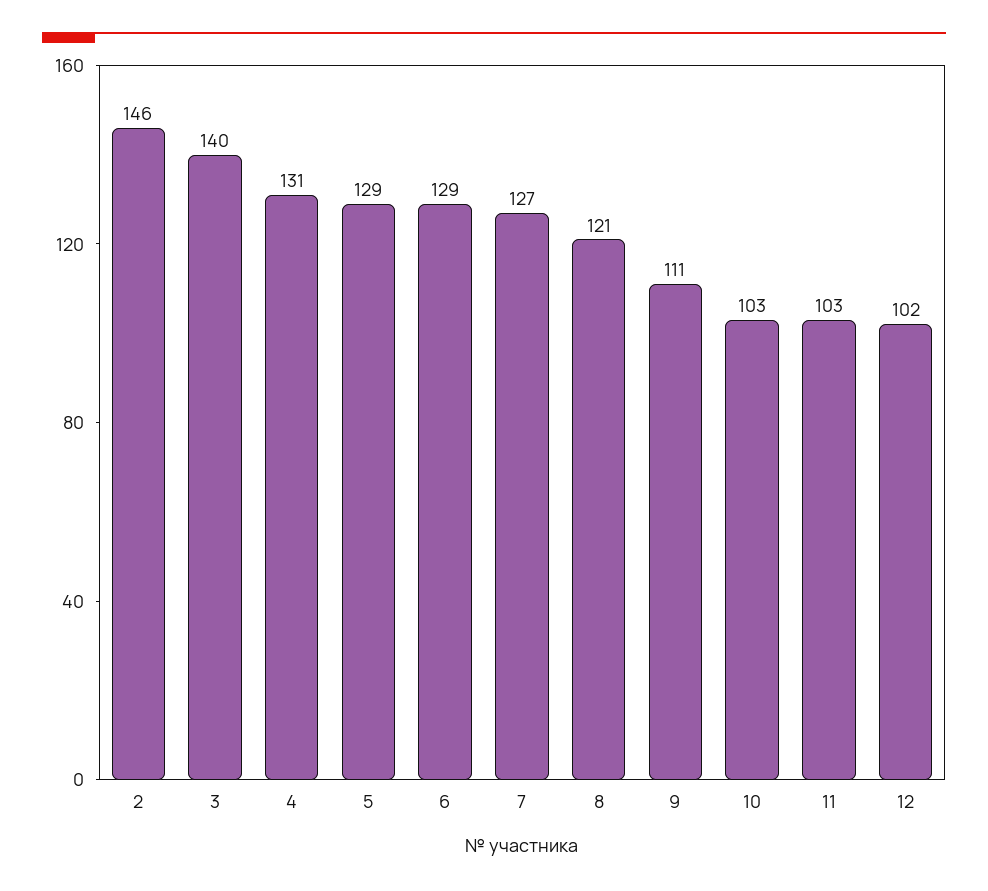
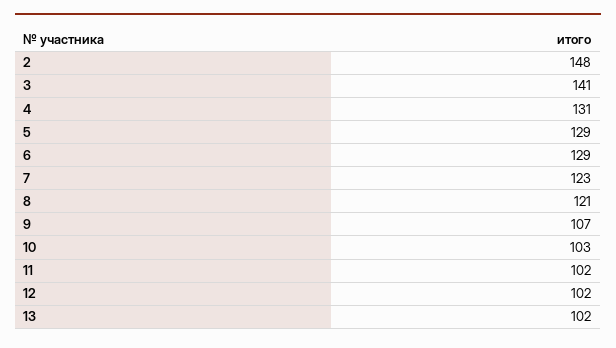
  {
-   "2": 146,
+   "2": 148,
-   "3": 140,
+   "3": 141,
    "4": 131,
    "5": 129,
    "6": 129,
-   "7": 127,
+   "7": 123,
    "8": 121,
-   "9": 111,
+   "9": 107,
    "10": 103,
-   "11": 103,
+   "11": 102,
-   "12": 102
+   "12": 102,
+   "13": 102
  }

